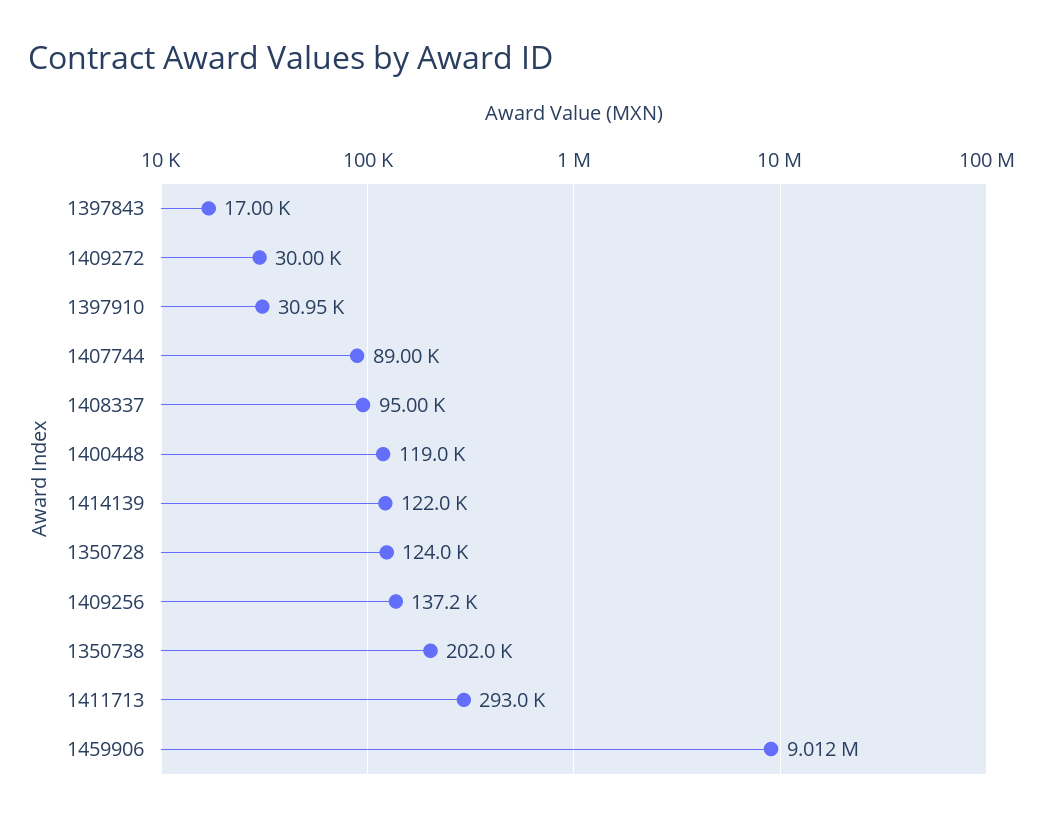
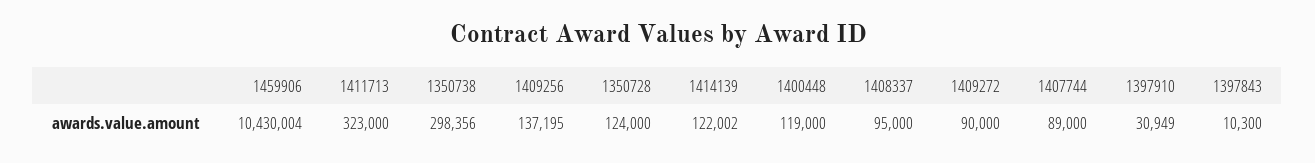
  {
-   "1397843": 17000,
+   "1397843": 10300,
-   "1409272": 30000,
+   "1409272": 90000,
    "1397910": 30949,
    "1407744": 89000,
    "1408337": 95000,
    "1400448": 119000,
    "1414139": 122002,
    "1350728": 124000,
    "1409256": 137195,
-   "1350738": 202000,
+   "1350738": 298356,
-   "1411713": 293000,
+   "1411713": 323000,
-   "1459906": 9012000
+   "1459906": 10430004
  }

